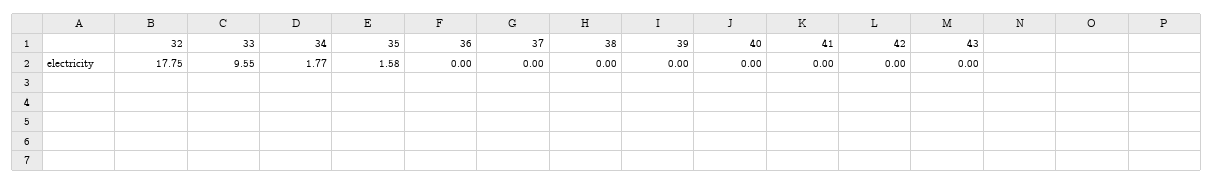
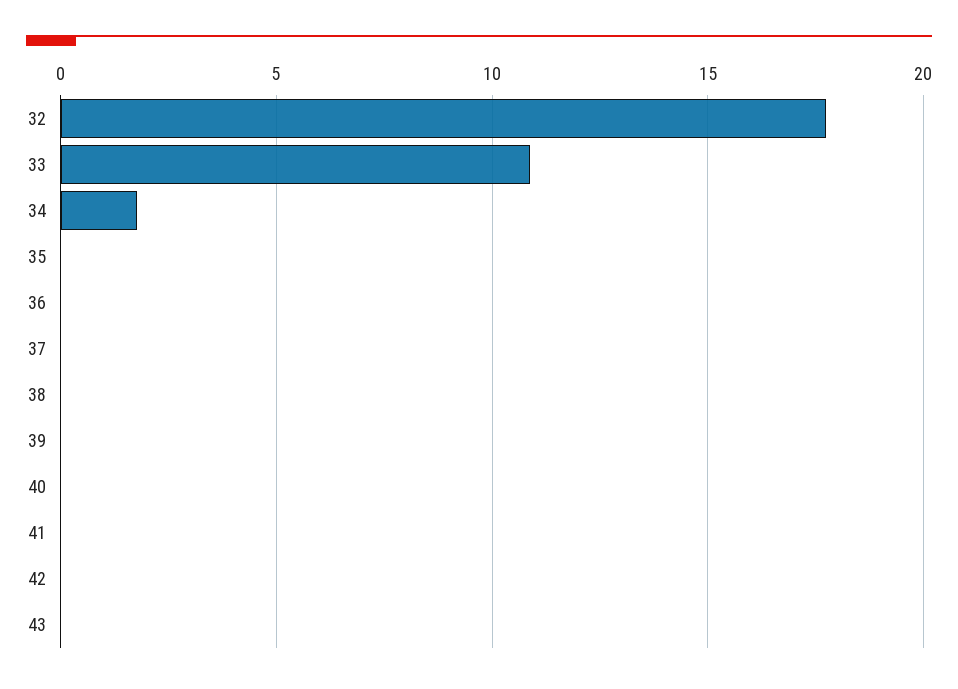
  {
    "32": 17.75,
-   "33": 9.55,
+   "33": 11,
    "34": 1.77,
-   "35": 1.58,
+   "35": 0,
    "36": 0,
    "37": 0,
    "38": 0,
    "39": 0,
    "40": 0,
    "41": 0,
    "42": 0,
    "43": 0
  }

